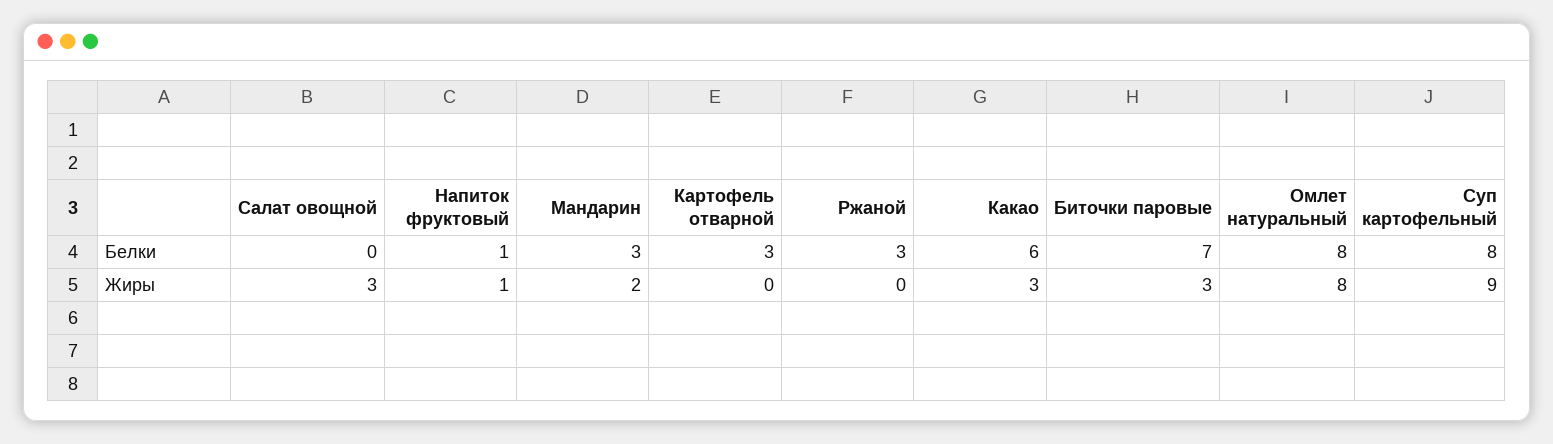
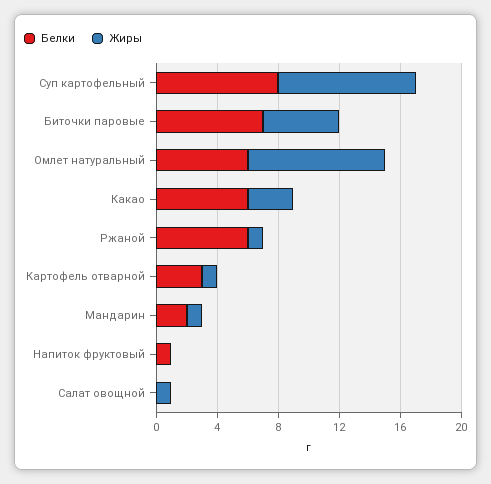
  {
    "Белки": {
      "Салат овощной": 0,
      "Напиток фруктовый": 1,
-     "Мандарин": 3,
+     "Мандарин": 2,
      "Картофель отварной": 3,
-     "Ржаной": 3,
+     "Ржаной": 6,
      "Какао": 6,
      "Биточки паровые": 7,
-     "Омлет натуральный": 8,
+     "Омлет натуральный": 6,
      "Суп картофельный": 8
    },
    "Жиры": {
-     "Салат овощной": 3,
+     "Салат овощной": 1,
-     "Напиток фруктовый": 1,
+     "Напиток фруктовый": 0,
-     "Мандарин": 2,
+     "Мандарин": 1,
-     "Картофель отварной": 0,
+     "Картофель отварной": 1,
-     "Ржаной": 0,
+     "Ржаной": 1,
      "Какао": 3,
-     "Биточки паровые": 3,
+     "Биточки паровые": 5,
-     "Омлет натуральный": 8,
+     "Омлет натуральный": 9,
      "Суп картофельный": 9
    }
  }

